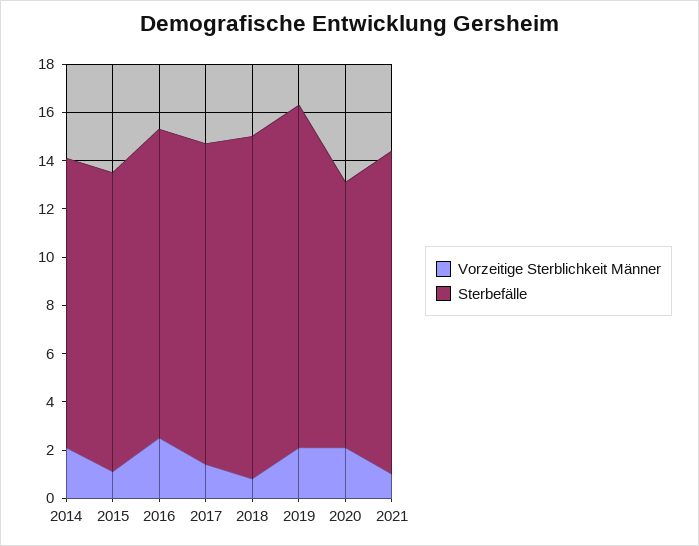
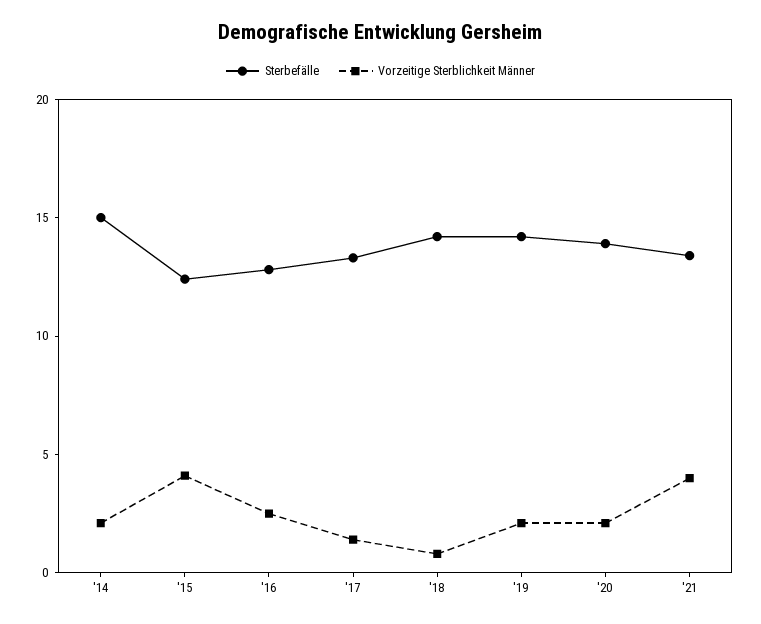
  {
    "Vorzeitige Sterblichkeit Männer": {
      "2014": 2,
-     "2015": 1,
+     "2015": 4,
      "2016": 2.5,
      "2017": 1.5,
      "2018": 1,
      "2019": 2,
      "2020": 2,
-     "2021": 1
+     "2021": 4
    },
    "Sterbefälle": {
-     "2014": 12,
+     "2014": 15,
      "2015": 12.5,
      "2016": 13,
      "2017": 13.5,
      "2018": 14,
      "2019": 14,
-     "2020": 11,
+     "2020": 14,
      "2021": 13.5
    }
  }

